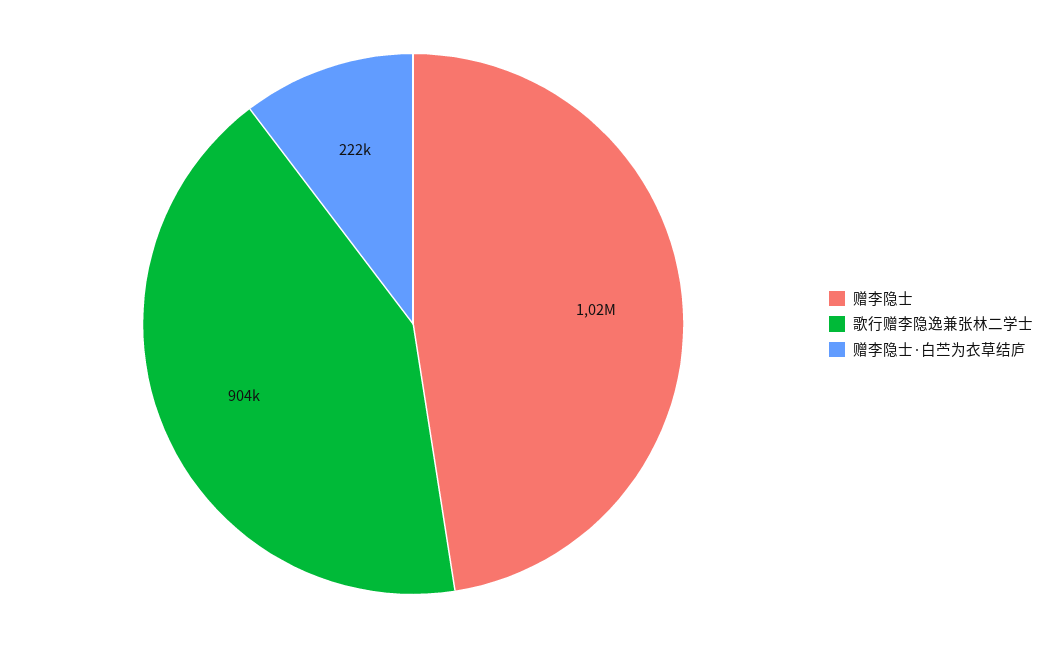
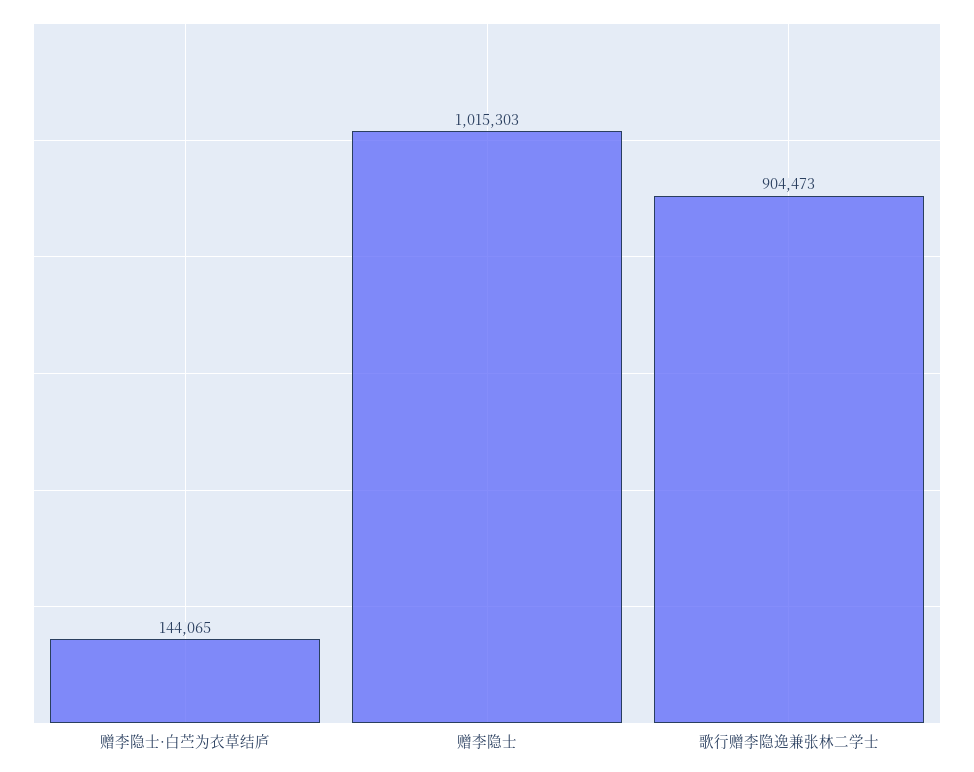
  {
    "赠李隐士": 1015303,
    "歌行赠李隐逸兼张林二学士": 904473,
-   "赠李隐士·白苎为衣草结庐": 222000
+   "赠李隐士·白苎为衣草结庐": 144065
  }

